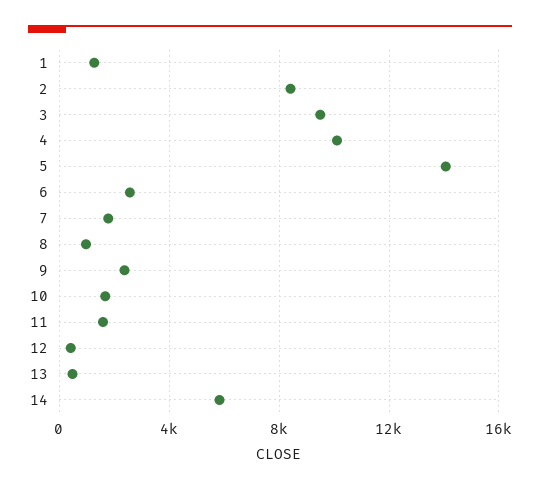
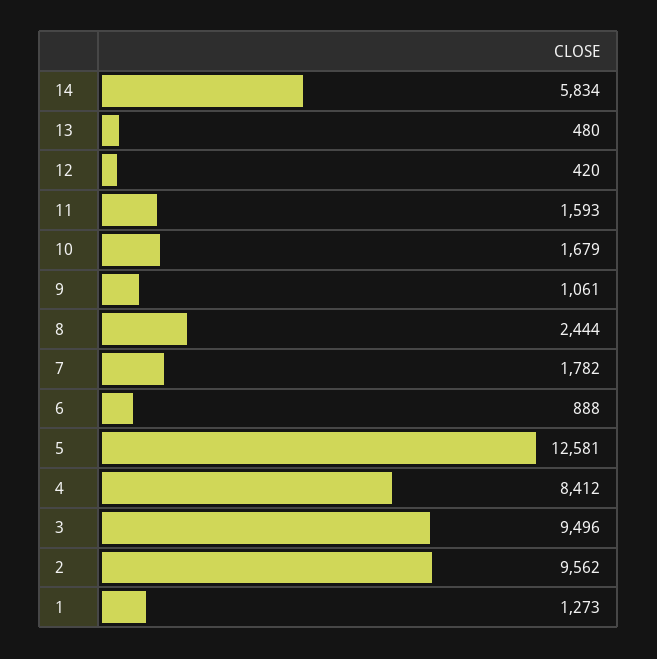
  {
    "1": 1273,
-   "2": 8500,
+   "2": 9562,
    "3": 9496,
-   "4": 10000,
+   "4": 8412,
-   "5": 14000,
+   "5": 12581,
-   "6": 2500,
+   "6": 888,
    "7": 1782,
-   "8": 1000,
+   "8": 2444,
-   "9": 2500,
+   "9": 1061,
    "10": 1679,
    "11": 1593,
    "12": 420,
    "13": 480,
    "14": 5834
  }

